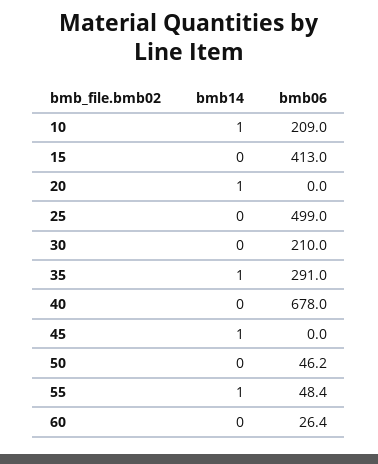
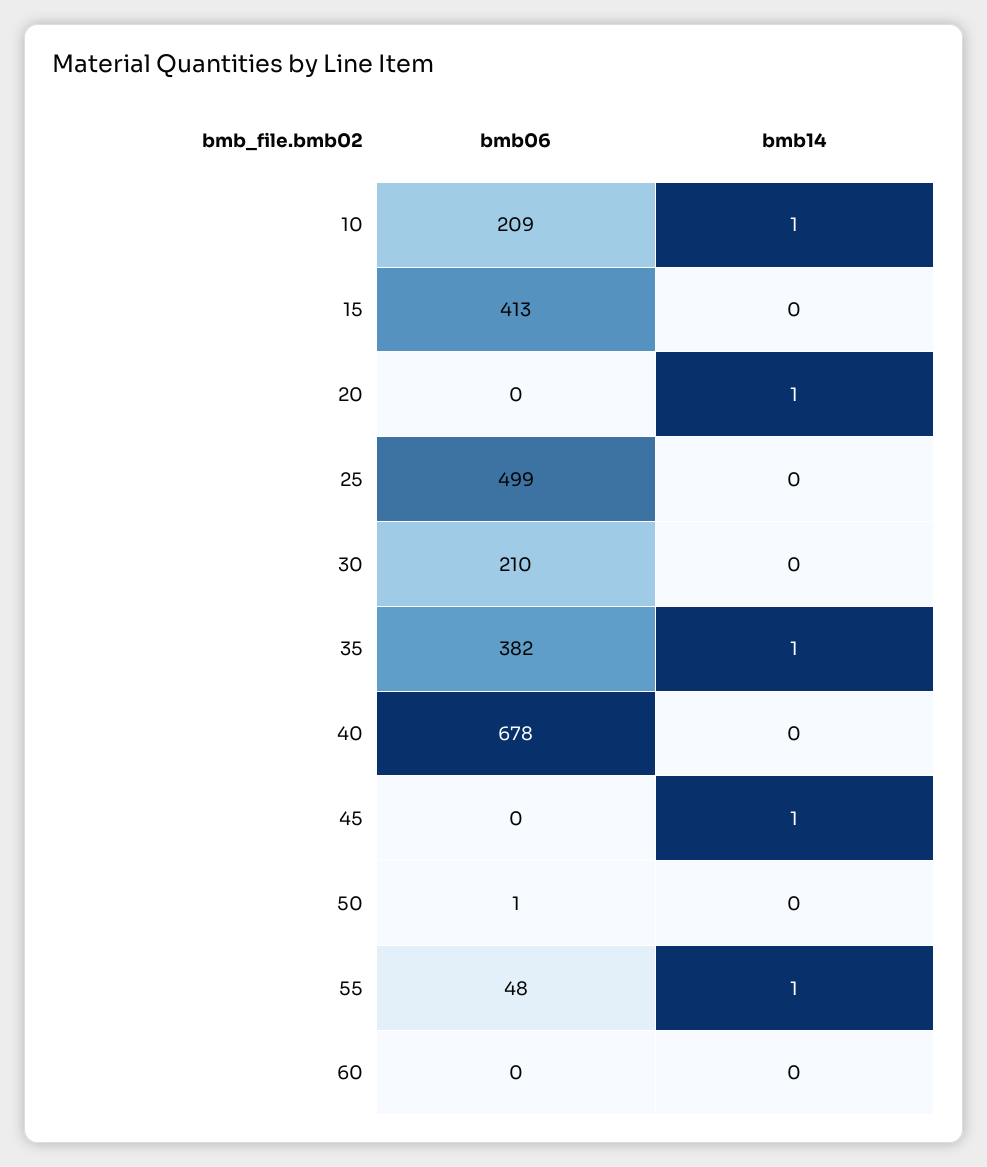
  {
    "bmb14": {
      "10": 1,
      "15": 0,
      "20": 1,
      "25": 0,
      "30": 0,
      "35": 1,
      "40": 0,
      "45": 1,
      "50": 0,
      "55": 1,
      "60": 0
    },
    "bmb06": {
      "10": 209,
      "15": 413,
      "20": 0,
      "25": 499,
      "30": 210,
-     "35": 291,
+     "35": 382,
      "40": 678,
      "45": 0,
-     "50": 46.2,
+     "50": 1,
      "55": 48.4,
-     "60": 26.4
+     "60": 0
    }
  }

